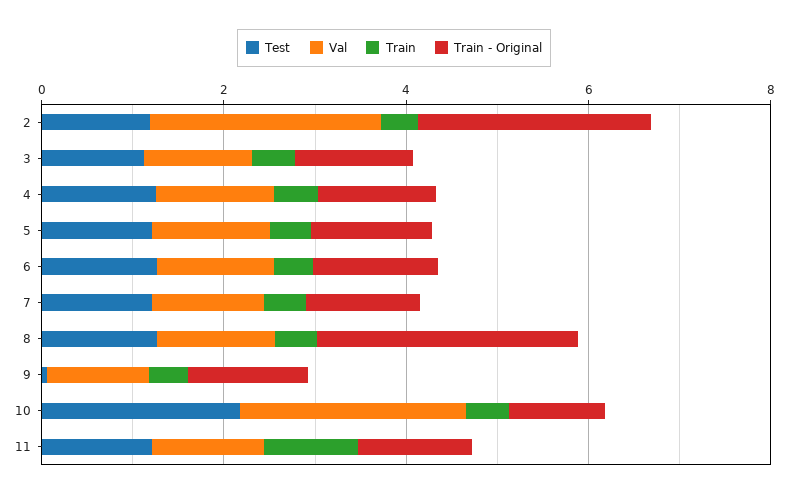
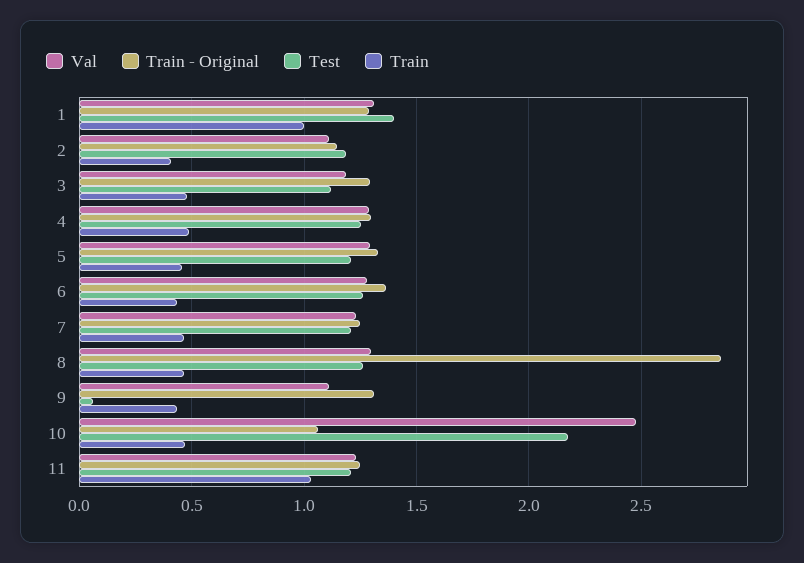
  {
    "Test": {
      "2": 1.2,
      "3": 1.1,
      "4": 1.25,
      "5": 1.2,
      "6": 1.25,
      "7": 1.2,
      "8": 1.25,
      "9": 0.05,
      "10": 2.2,
-     "11": 1.2
+     "11": 1.2,
+     "1": 1.4
    },
    "Val": {
-     "2": 2.5,
+     "2": 1.1,
      "3": 1.2,
      "4": 1.3,
      "5": 1.3,
      "6": 1.3,
      "7": 1.25,
      "8": 1.3,
      "9": 1.1,
      "10": 2.5,
-     "11": 1.25
+     "11": 1.25,
+     "1": 1.3
    },
    "Train": {
      "2": 0.4,
      "3": 0.5,
      "4": 0.5,
      "5": 0.45,
      "6": 0.45,
      "7": 0.45,
      "8": 0.45,
      "9": 0.45,
      "10": 0.45,
-     "11": 1.05
+     "11": 1.05,
+     "1": 1
    },
    "Train - Original": {
-     "2": 2.5,
+     "2": 1.15,
      "3": 1.3,
      "4": 1.3,
      "5": 1.35,
      "6": 1.35,
      "7": 1.25,
      "8": 2.85,
      "9": 1.3,
      "10": 1.05,
-     "11": 1.25
+     "11": 1.25,
+     "1": 1.3
    }
  }

